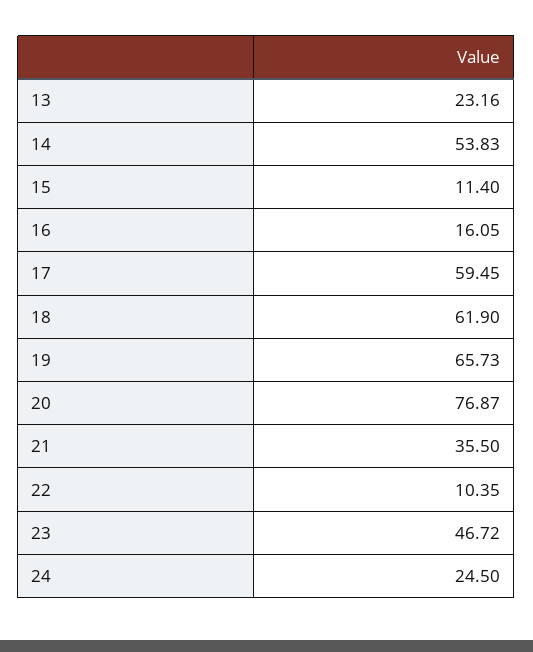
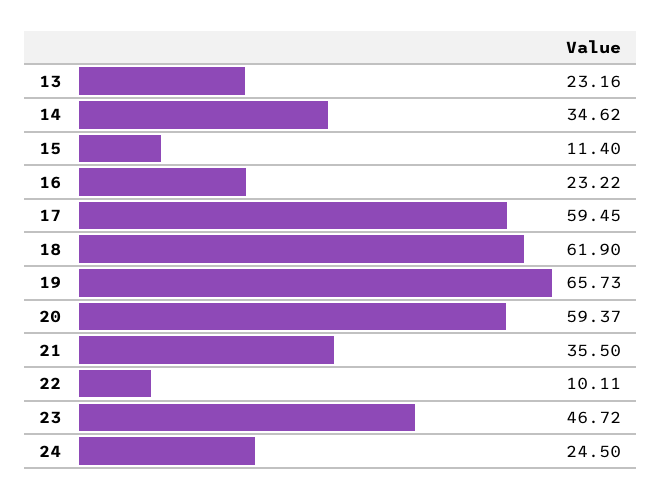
  {
    "13": 23.16,
-   "14": 53.83,
+   "14": 34.62,
    "15": 11.4,
-   "16": 16.05,
+   "16": 23.22,
    "17": 59.45,
    "18": 61.9,
    "19": 65.73,
-   "20": 76.87,
+   "20": 59.37,
    "21": 35.5,
-   "22": 10.35,
+   "22": 10.11,
    "23": 46.72,
    "24": 24.5
  }

